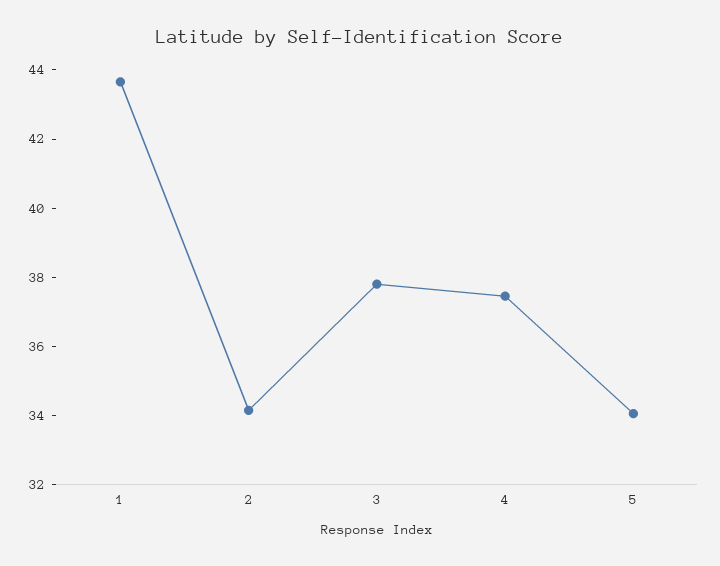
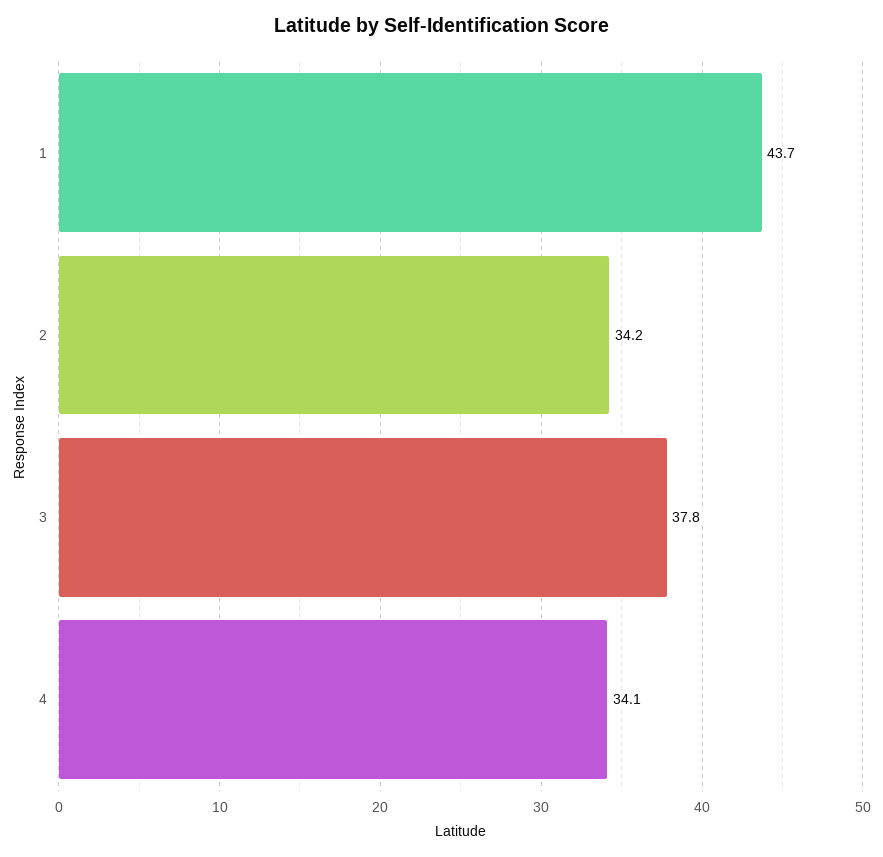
  {
    "1": 43.7,
    "2": 34.2,
    "3": 37.8,
-   "4": 37.5,
+   "4": 34.1
-   "5": 34
  }

